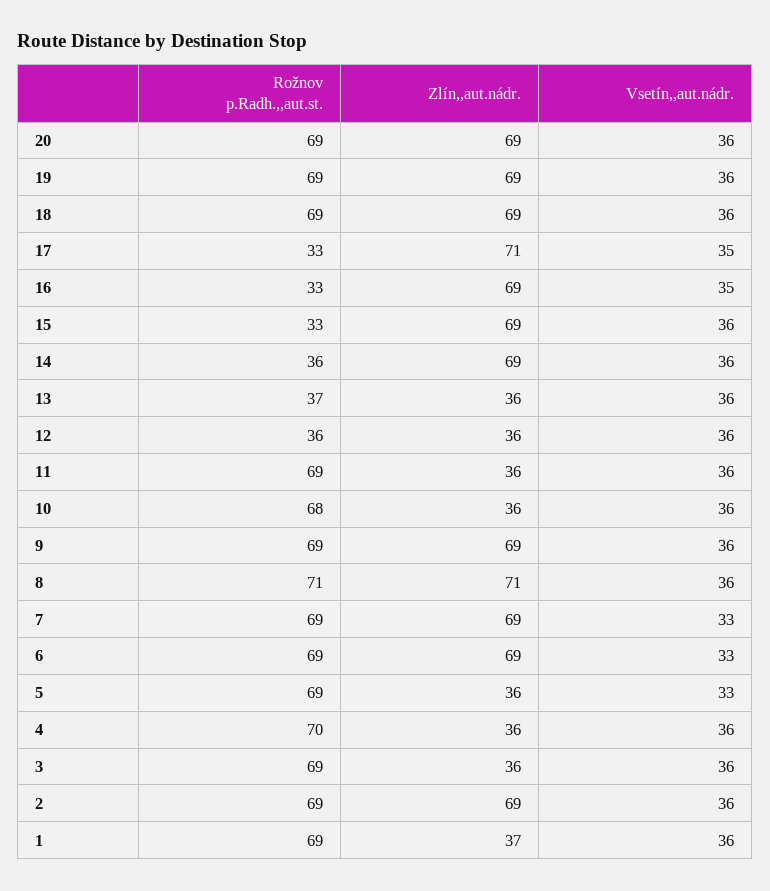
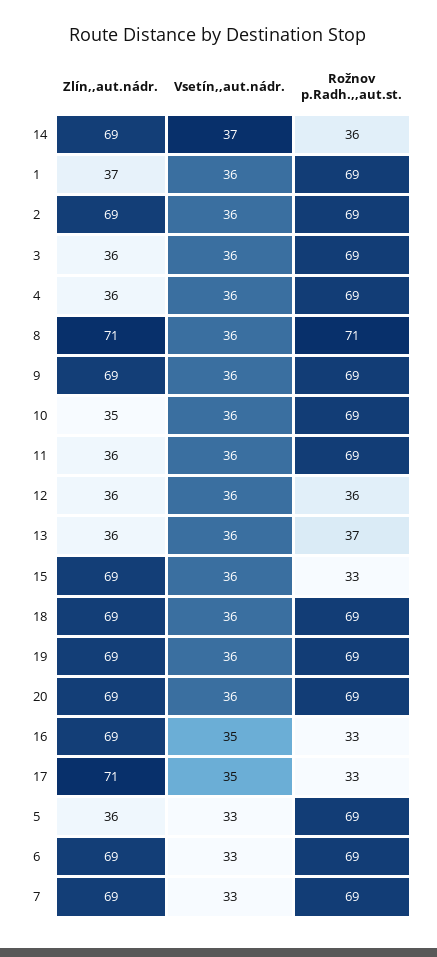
  {
    "Rožnov p.Radh.,,aut.st.": {
      "20": 69,
      "19": 69,
      "18": 69,
      "17": 33,
      "16": 33,
      "15": 33,
      "14": 36,
      "13": 37,
      "12": 36,
      "11": 69,
-     "10": 68,
+     "10": 69,
      "9": 69,
      "8": 71,
      "7": 69,
      "6": 69,
      "5": 69,
-     "4": 70,
+     "4": 69,
      "3": 69,
      "2": 69,
      "1": 69
    },
    "Zlín,,aut.nádr.": {
      "20": 69,
      "19": 69,
      "18": 69,
      "17": 71,
      "16": 69,
      "15": 69,
      "14": 69,
      "13": 36,
      "12": 36,
      "11": 36,
-     "10": 36,
+     "10": 35,
      "9": 69,
      "8": 71,
      "7": 69,
      "6": 69,
      "5": 36,
      "4": 36,
      "3": 36,
      "2": 69,
      "1": 37
    },
    "Vsetín,,aut.nádr.": {
      "20": 36,
      "19": 36,
      "18": 36,
      "17": 35,
      "16": 35,
      "15": 36,
-     "14": 36,
+     "14": 37,
      "13": 36,
      "12": 36,
      "11": 36,
      "10": 36,
      "9": 36,
      "8": 36,
      "7": 33,
      "6": 33,
      "5": 33,
      "4": 36,
      "3": 36,
      "2": 36,
      "1": 36
    }
  }

